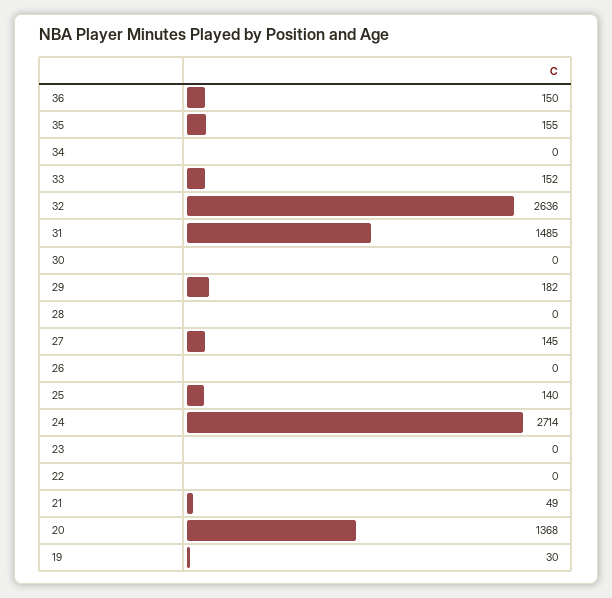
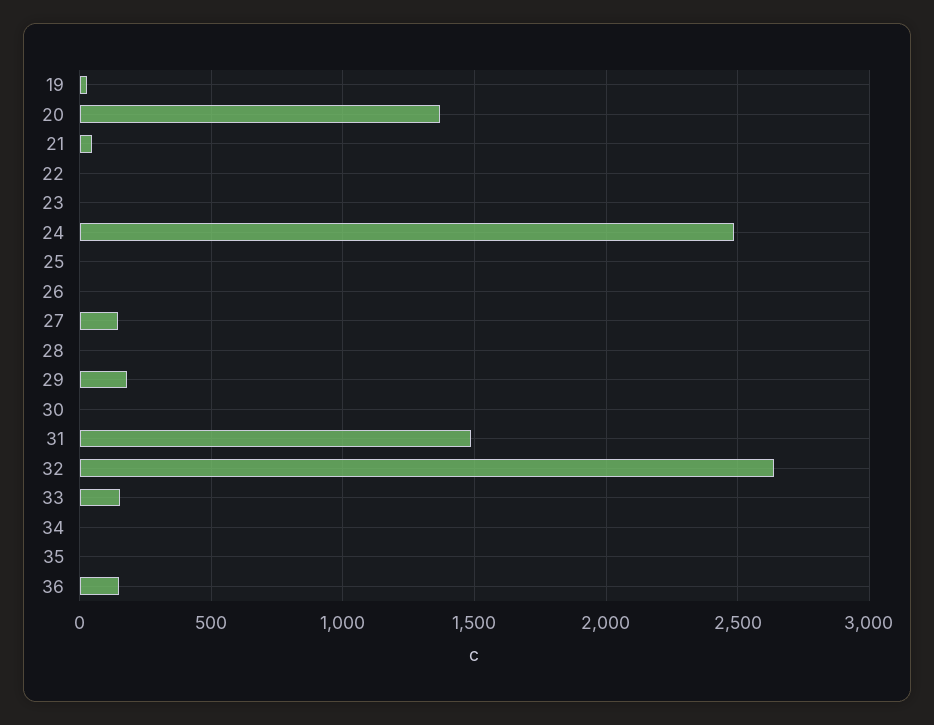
  {
    "36": 150,
-   "35": 155,
+   "35": 0,
    "34": 0,
    "33": 152,
    "32": 2636,
    "31": 1485,
    "30": 0,
    "29": 182,
    "28": 0,
    "27": 145,
    "26": 0,
-   "25": 140,
+   "25": 0,
-   "24": 2714,
+   "24": 2500,
    "23": 0,
    "22": 0,
    "21": 49,
    "20": 1368,
    "19": 30
  }

